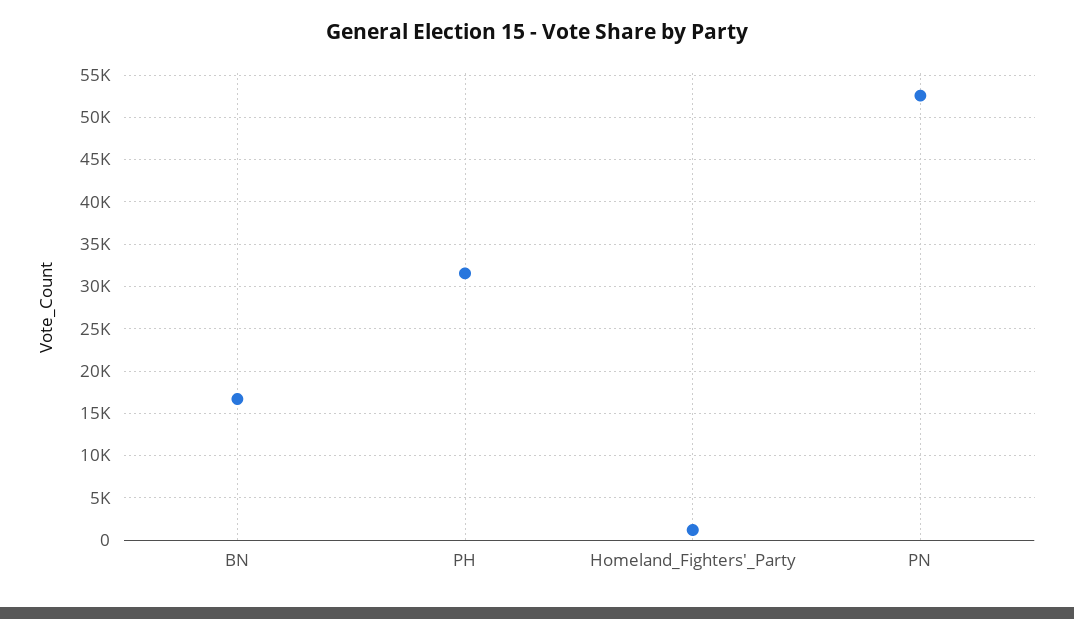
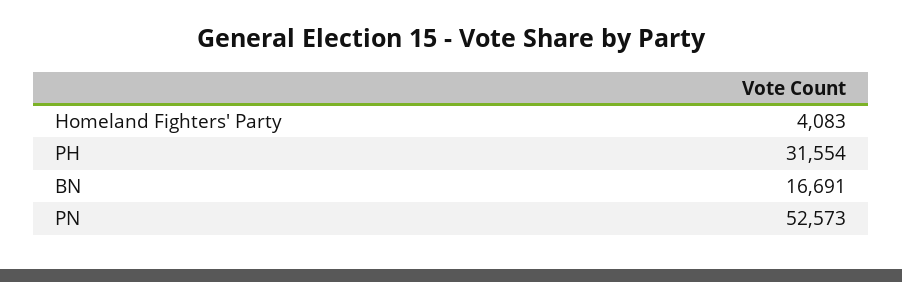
  {
    "BN": 16691,
    "PH": 31554,
-   "Homeland_Fighters'_Party": 1000,
+   "Homeland_Fighters'_Party": 4083,
    "PN": 52573
  }

